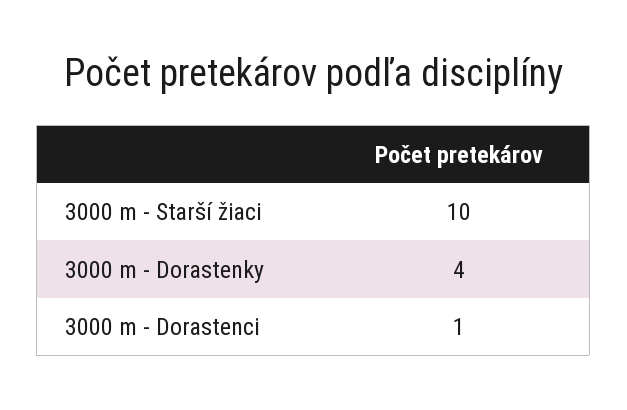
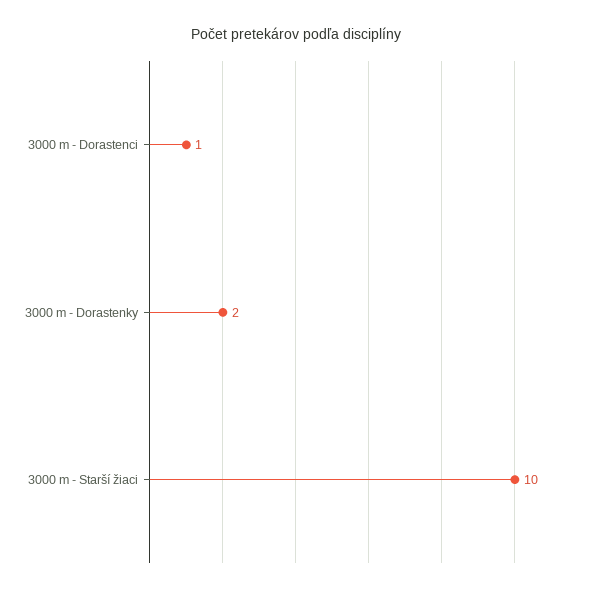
  {
    "3000 m - Starší žiaci": 10,
-   "3000 m - Dorastenky": 4,
+   "3000 m - Dorastenky": 2,
    "3000 m - Dorastenci": 1
  }

